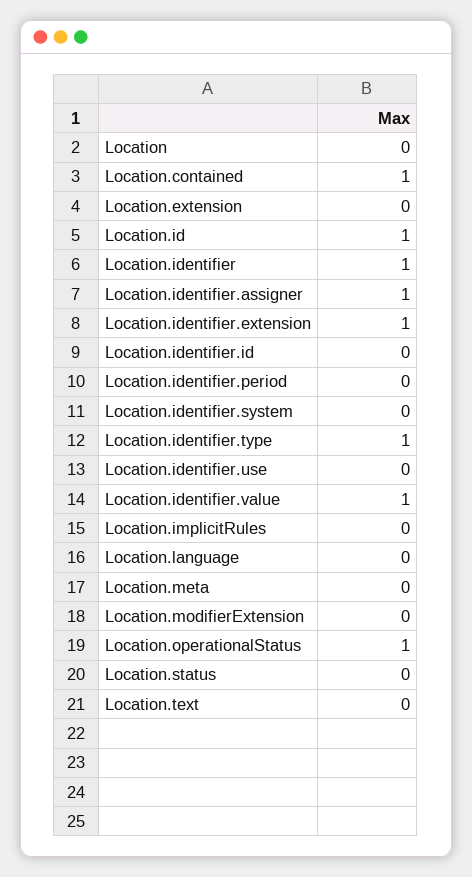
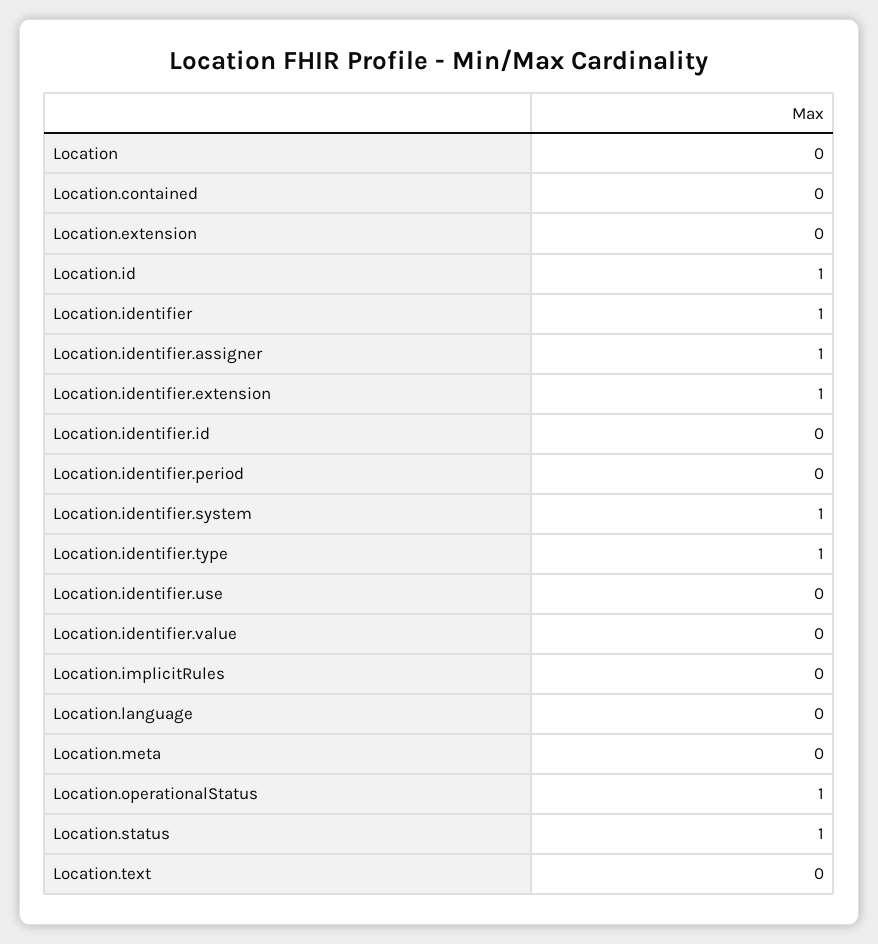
  {
    "Location": 0,
-   "Location.contained": 1,
+   "Location.contained": 0,
    "Location.extension": 0,
    "Location.id": 1,
    "Location.identifier": 1,
    "Location.identifier.assigner": 1,
    "Location.identifier.extension": 1,
    "Location.identifier.id": 0,
    "Location.identifier.period": 0,
-   "Location.identifier.system": 0,
+   "Location.identifier.system": 1,
    "Location.identifier.type": 1,
    "Location.identifier.use": 0,
-   "Location.identifier.value": 1,
+   "Location.identifier.value": 0,
    "Location.implicitRules": 0,
    "Location.language": 0,
    "Location.meta": 0,
-   "Location.modifierExtension": 0,
    "Location.operationalStatus": 1,
-   "Location.status": 0,
+   "Location.status": 1,
    "Location.text": 0
  }

